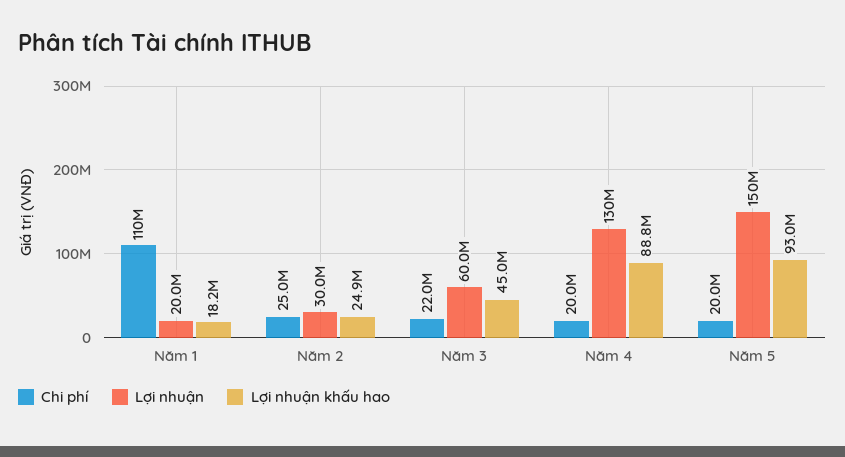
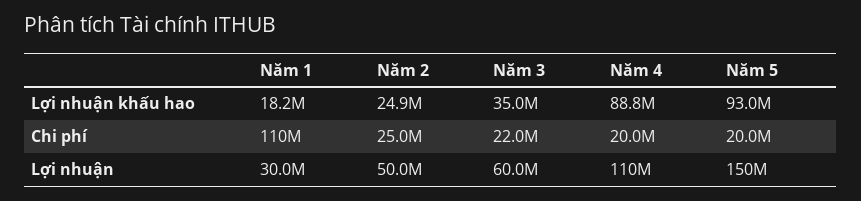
  {
    "Chi phí": {
      "Năm 1": 110000000,
      "Năm 2": 25000000,
      "Năm 3": 22000000,
      "Năm 4": 20000000,
      "Năm 5": 20000000
    },
    "Lợi nhuận": {
-     "Năm 1": 20000000,
+     "Năm 1": 30000000,
-     "Năm 2": 30000000,
+     "Năm 2": 50000000,
      "Năm 3": 60000000,
-     "Năm 4": 130000000,
+     "Năm 4": 110000000,
      "Năm 5": 150000000
    },
    "Lợi nhuận khấu hao": {
      "Năm 1": 18200000,
      "Năm 2": 24900000,
-     "Năm 3": 45000000,
+     "Năm 3": 35000000,
      "Năm 4": 88800000,
      "Năm 5": 93000000
    }
  }

